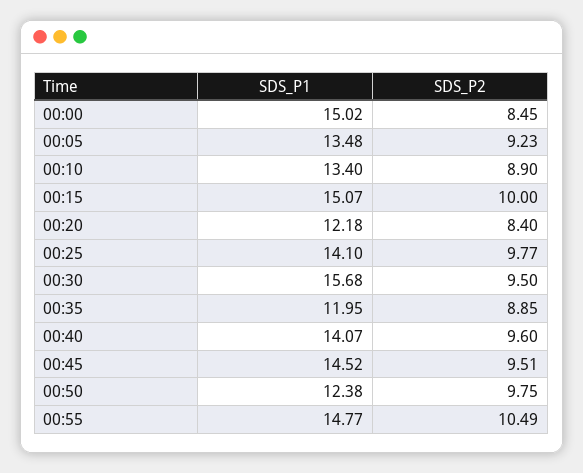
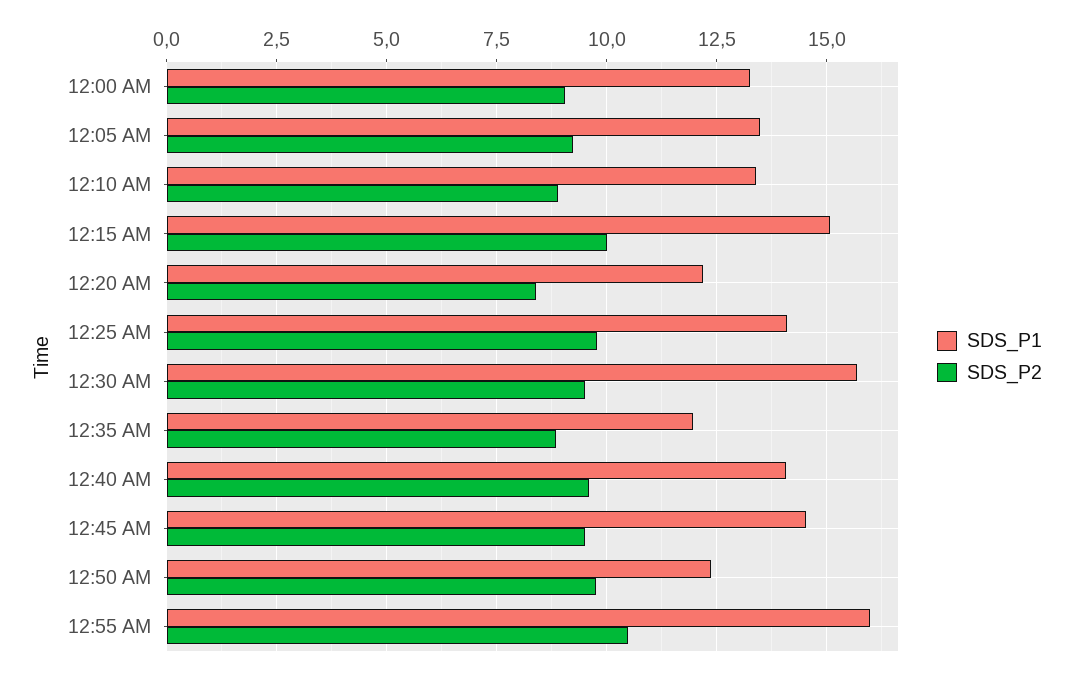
  {
    "SDS_P1": {
-     "00:00": 15.02,
+     "00:00": 13.25,
      "00:05": 13.48,
      "00:10": 13.4,
      "00:15": 15.07,
      "00:20": 12.18,
      "00:25": 14.1,
      "00:30": 15.68,
      "00:35": 11.95,
      "00:40": 14.07,
      "00:45": 14.52,
      "00:50": 12.38,
-     "00:55": 14.77
+     "00:55": 16
    },
    "SDS_P2": {
-     "00:00": 8.45,
+     "00:00": 9,
      "00:05": 9.23,
      "00:10": 8.9,
      "00:15": 10,
      "00:20": 8.4,
      "00:25": 9.77,
      "00:30": 9.5,
      "00:35": 8.85,
      "00:40": 9.6,
      "00:45": 9.51,
      "00:50": 9.75,
      "00:55": 10.49
    }
  }

